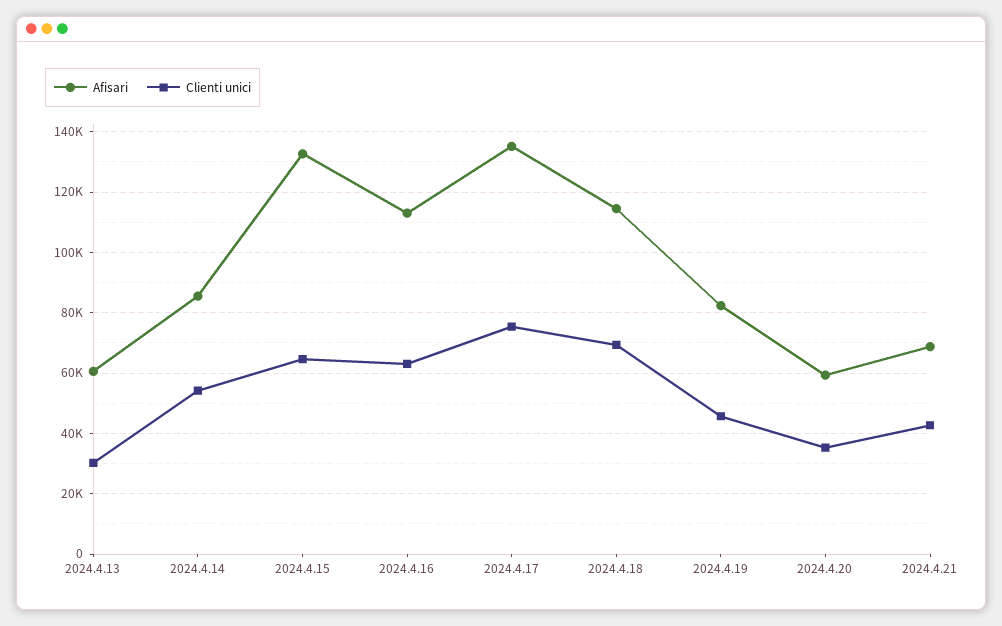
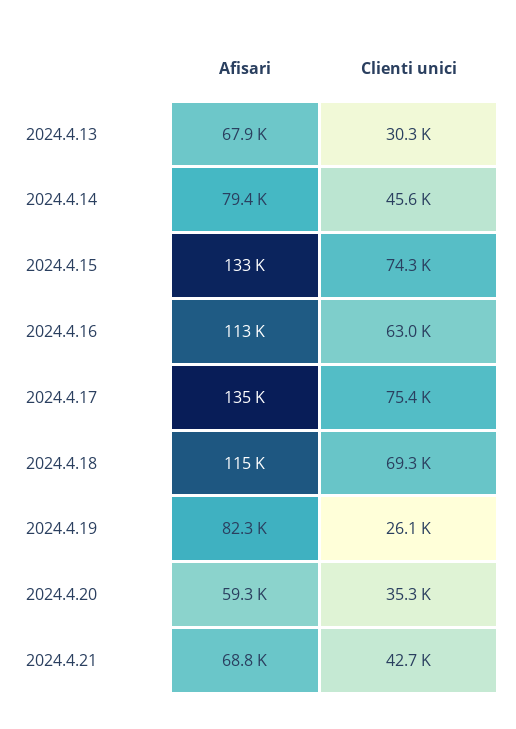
  {
    "Afisari": {
-     "2024.4.13": 60000,
+     "2024.4.13": 67900,
-     "2024.4.14": 86000,
+     "2024.4.14": 79400,
      "2024.4.15": 133000,
      "2024.4.16": 113000,
      "2024.4.17": 135000,
      "2024.4.18": 115000,
      "2024.4.19": 82300,
      "2024.4.20": 59300,
      "2024.4.21": 68800
    },
    "Clienti unici": {
      "2024.4.13": 30300,
-     "2024.4.14": 54000,
+     "2024.4.14": 45600,
-     "2024.4.15": 64000,
+     "2024.4.15": 74300,
      "2024.4.16": 63000,
      "2024.4.17": 75400,
      "2024.4.18": 69300,
-     "2024.4.19": 46000,
+     "2024.4.19": 26100,
      "2024.4.20": 35300,
      "2024.4.21": 42700
    }
  }

